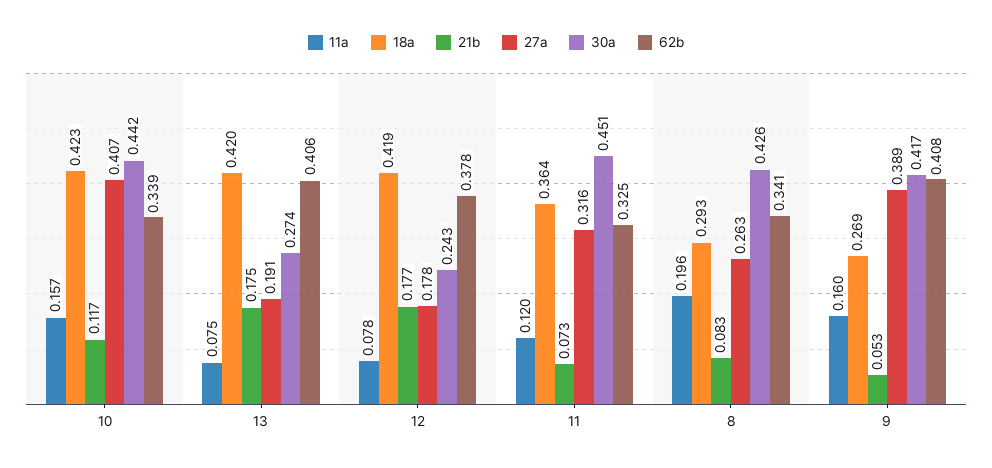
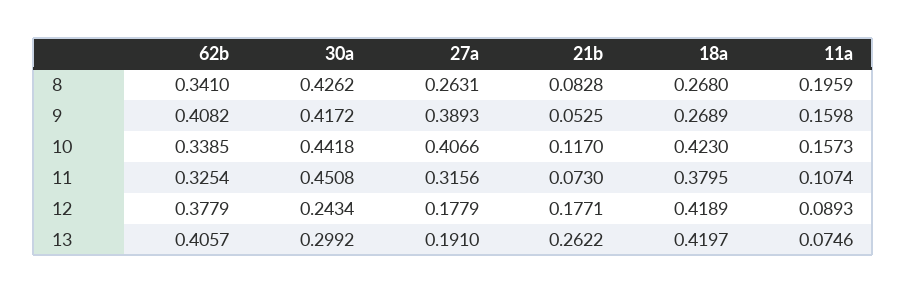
  {
    "11a": {
      "10": 0.1573,
      "13": 0.0746,
-     "12": 0.078,
+     "12": 0.0893,
-     "11": 0.12,
+     "11": 0.1074,
      "8": 0.1959,
      "9": 0.1598
    },
    "18a": {
      "10": 0.423,
      "13": 0.4197,
      "12": 0.4189,
-     "11": 0.364,
+     "11": 0.3795,
-     "8": 0.293,
+     "8": 0.268,
      "9": 0.2689
    },
    "21b": {
      "10": 0.117,
-     "13": 0.175,
+     "13": 0.2622,
      "12": 0.1771,
      "11": 0.073,
      "8": 0.0828,
      "9": 0.0525
    },
    "27a": {
      "10": 0.4066,
      "13": 0.191,
      "12": 0.1779,
      "11": 0.3156,
      "8": 0.2631,
      "9": 0.3893
    },
    "30a": {
      "10": 0.4418,
-     "13": 0.274,
+     "13": 0.2992,
      "12": 0.2434,
      "11": 0.4508,
      "8": 0.4262,
      "9": 0.4172
    },
    "62b": {
      "10": 0.3385,
      "13": 0.4057,
      "12": 0.3779,
      "11": 0.3254,
      "8": 0.341,
      "9": 0.4082
    }
  }

